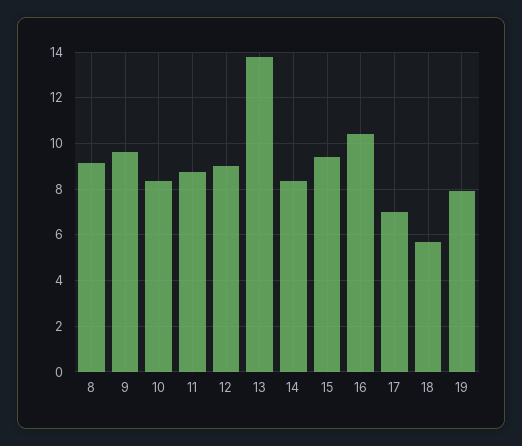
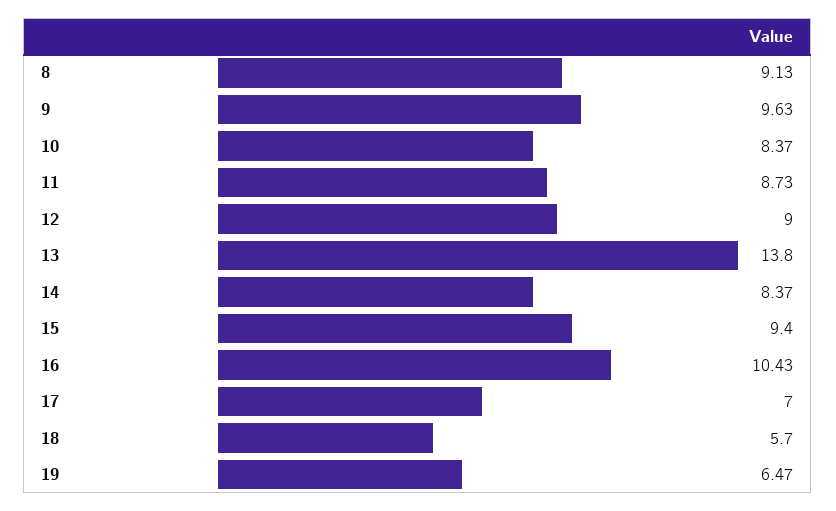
  {
    "8": 9.13,
    "9": 9.63,
    "10": 8.37,
    "11": 8.73,
    "12": 9,
    "13": 13.8,
    "14": 8.37,
    "15": 9.4,
    "16": 10.43,
    "17": 7,
    "18": 5.7,
-   "19": 8
+   "19": 6.47
  }

